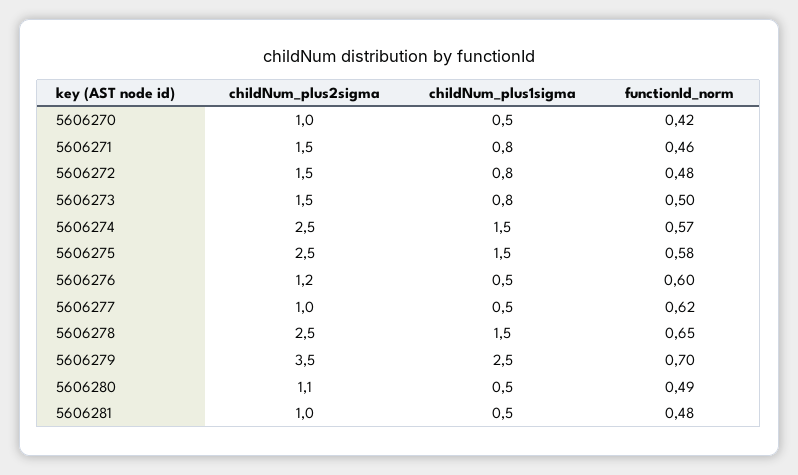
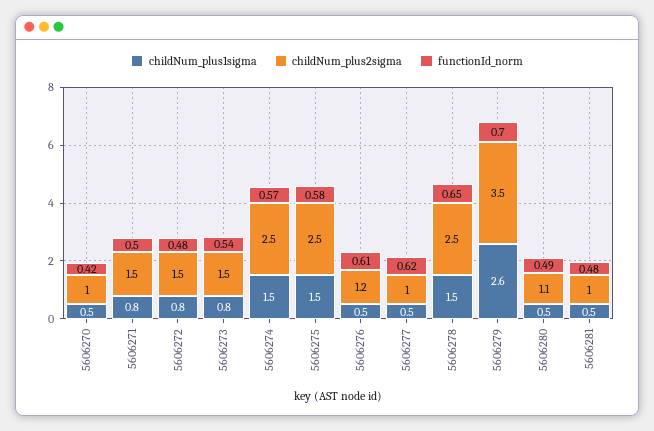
  {
    "childNum_plus2sigma": {
      "5606270": 1,
      "5606271": 1.5,
      "5606272": 1.5,
      "5606273": 1.5,
      "5606274": 2.5,
      "5606275": 2.5,
      "5606276": 1.2,
      "5606277": 1,
      "5606278": 2.5,
      "5606279": 3.5,
      "5606280": 1.1,
      "5606281": 1
    },
    "childNum_plus1sigma": {
      "5606270": 0.5,
      "5606271": 0.8,
      "5606272": 0.8,
      "5606273": 0.8,
      "5606274": 1.5,
      "5606275": 1.5,
      "5606276": 0.5,
      "5606277": 0.5,
      "5606278": 1.5,
-     "5606279": 2.5,
+     "5606279": 2.6,
      "5606280": 0.5,
      "5606281": 0.5
    },
    "functionId_norm": {
      "5606270": 0.42,
-     "5606271": 0.46,
+     "5606271": 0.5,
      "5606272": 0.48,
-     "5606273": 0.5,
+     "5606273": 0.54,
      "5606274": 0.57,
      "5606275": 0.58,
-     "5606276": 0.6,
+     "5606276": 0.61,
      "5606277": 0.62,
      "5606278": 0.65,
      "5606279": 0.7,
      "5606280": 0.49,
      "5606281": 0.48
    }
  }

